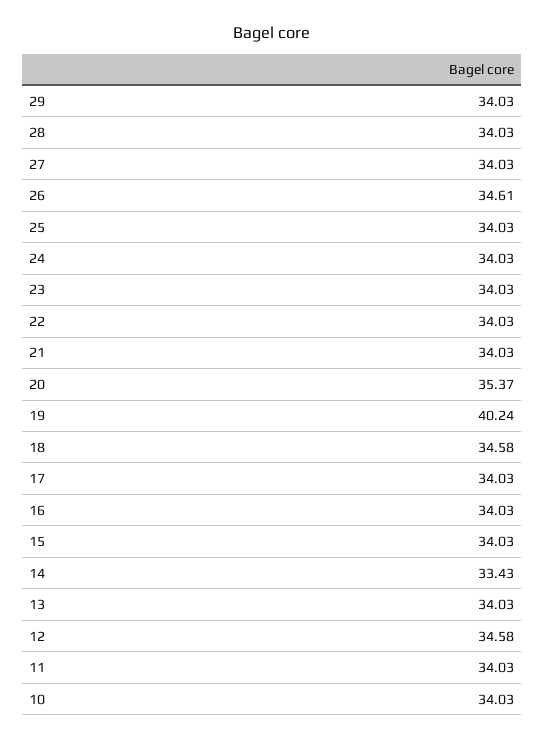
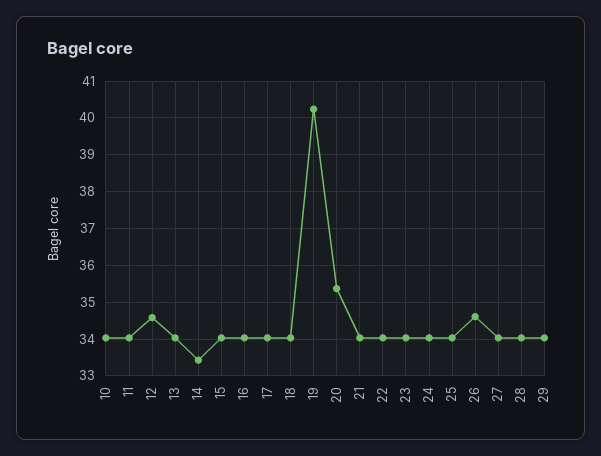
  {
    "29": 34.03,
    "28": 34.03,
    "27": 34.03,
    "26": 34.61,
    "25": 34.03,
    "24": 34.03,
    "23": 34.03,
    "22": 34.03,
    "21": 34.03,
    "20": 35.37,
    "19": 40.24,
-   "18": 34.58,
+   "18": 34,
    "17": 34.03,
    "16": 34.03,
    "15": 34.03,
    "14": 33.43,
    "13": 34.03,
    "12": 34.58,
    "11": 34.03,
    "10": 34.03
  }

